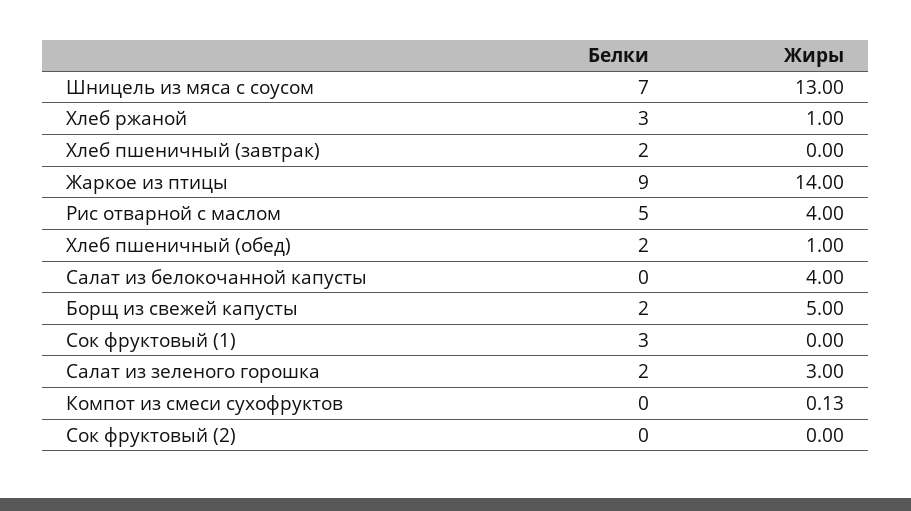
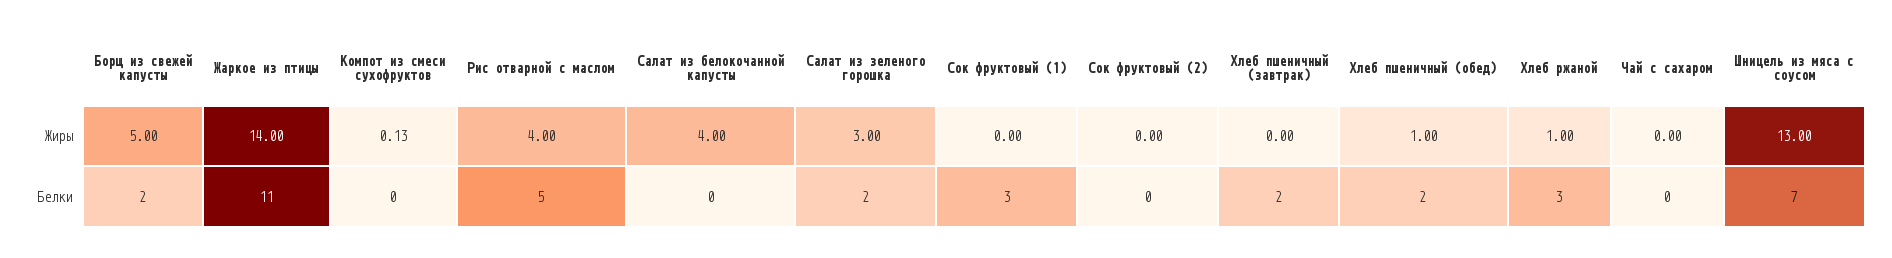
  {
    "Белки": {
      "Шницель из мяса с соусом": 7,
      "Хлеб ржаной": 3,
      "Хлеб пшеничный (завтрак)": 2,
-     "Жаркое из птицы": 9,
+     "Жаркое из птицы": 11,
      "Рис отварной с маслом": 5,
      "Хлеб пшеничный (обед)": 2,
      "Салат из белокочанной капусты": 0,
      "Борщ из свежей капусты": 2,
      "Сок фруктовый (1)": 3,
      "Салат из зеленого горошка": 2,
      "Компот из смеси сухофруктов": 0,
-     "Сок фруктовый (2)": 0
+     "Сок фруктовый (2)": 0,
+     "Чай с сахаром": 0
    },
    "Жиры": {
      "Шницель из мяса с соусом": 13,
      "Хлеб ржаной": 1,
      "Хлеб пшеничный (завтрак)": 0,
      "Жаркое из птицы": 14,
      "Рис отварной с маслом": 4,
      "Хлеб пшеничный (обед)": 1,
      "Салат из белокочанной капусты": 4,
      "Борщ из свежей капусты": 5,
      "Сок фруктовый (1)": 0,
      "Салат из зеленого горошка": 3,
      "Компот из смеси сухофруктов": 0.13,
-     "Сок фруктовый (2)": 0
+     "Сок фруктовый (2)": 0,
+     "Чай с сахаром": 0
    }
  }

